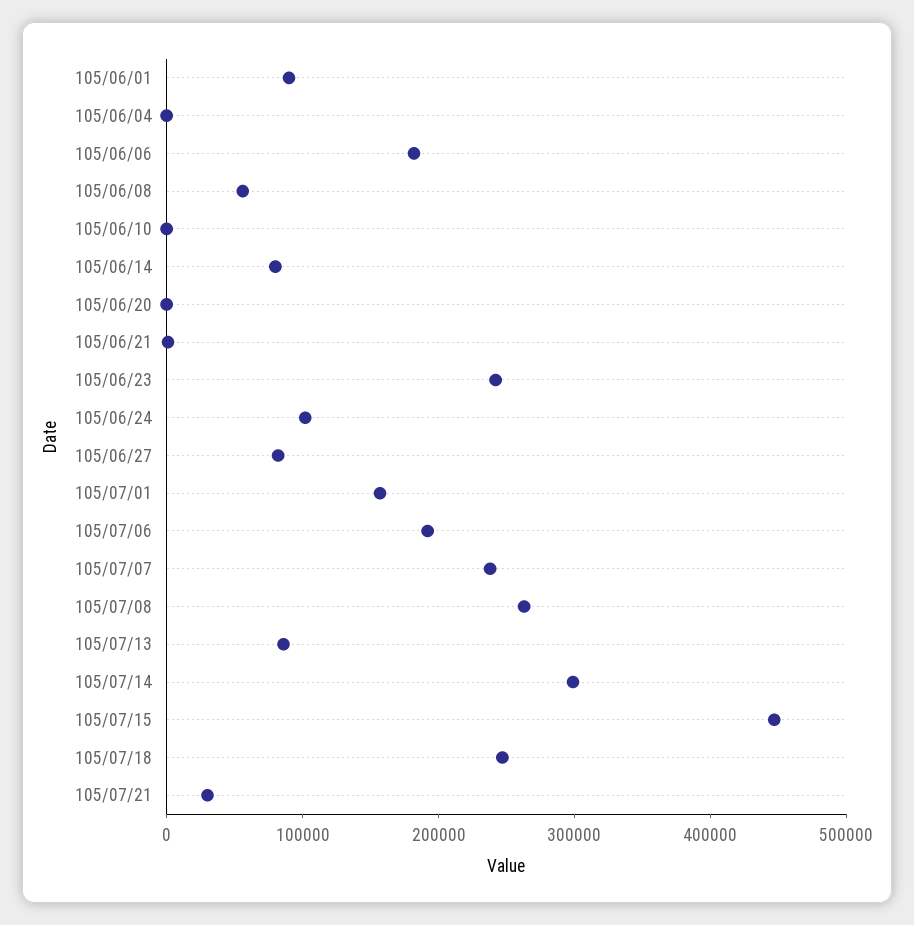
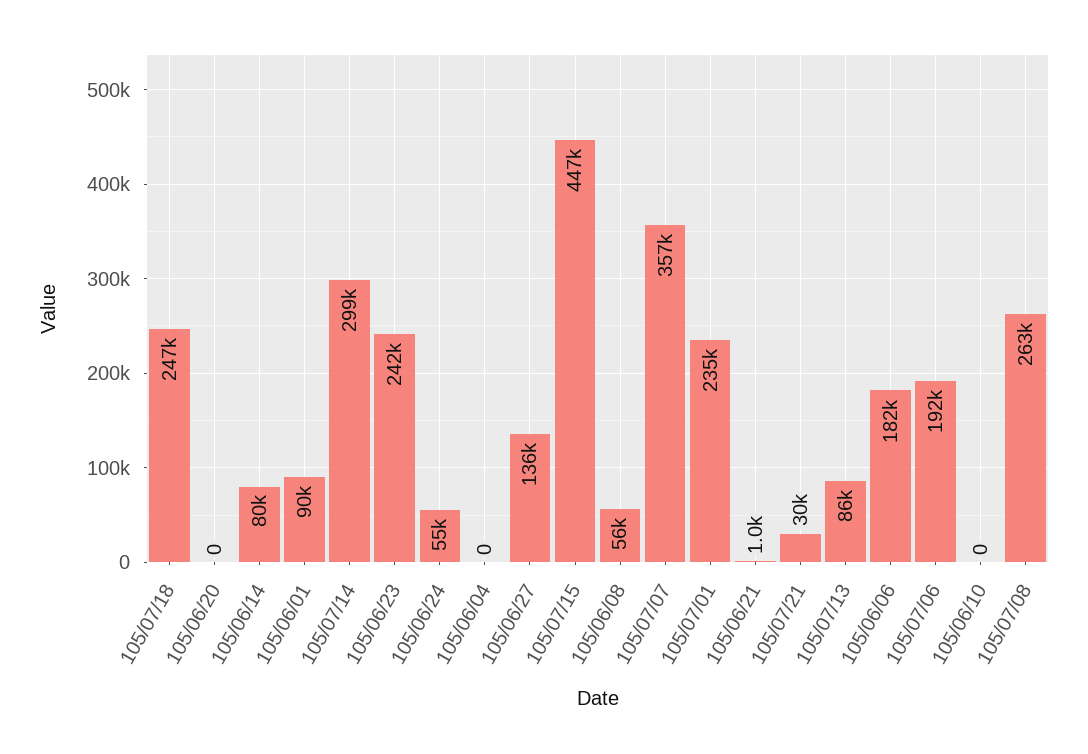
  {
    "105/06/01": 90000,
    "105/06/04": 0,
    "105/06/06": 182000,
    "105/06/08": 56000,
    "105/06/10": 0,
    "105/06/14": 80000,
    "105/06/20": 0,
    "105/06/21": 1000,
    "105/06/23": 242000,
-   "105/06/24": 100000,
+   "105/06/24": 55000,
-   "105/06/27": 80000,
+   "105/06/27": 136000,
-   "105/07/01": 160000,
+   "105/07/01": 235000,
    "105/07/06": 192000,
-   "105/07/07": 240000,
+   "105/07/07": 357000,
    "105/07/08": 263000,
    "105/07/13": 86000,
    "105/07/14": 299000,
    "105/07/15": 447000,
    "105/07/18": 247000,
    "105/07/21": 30000
  }

